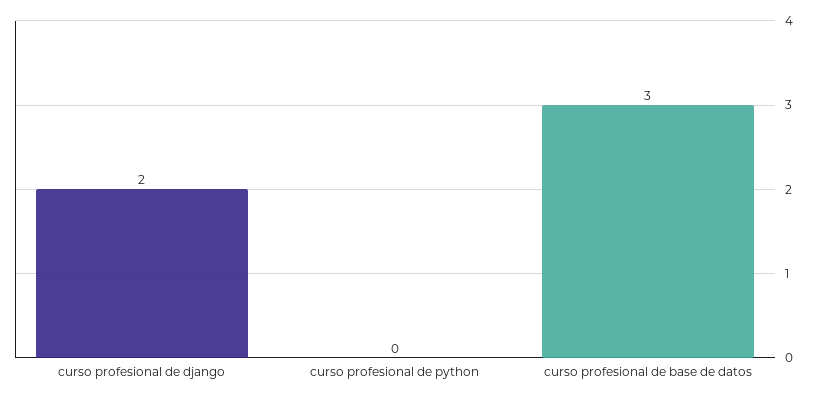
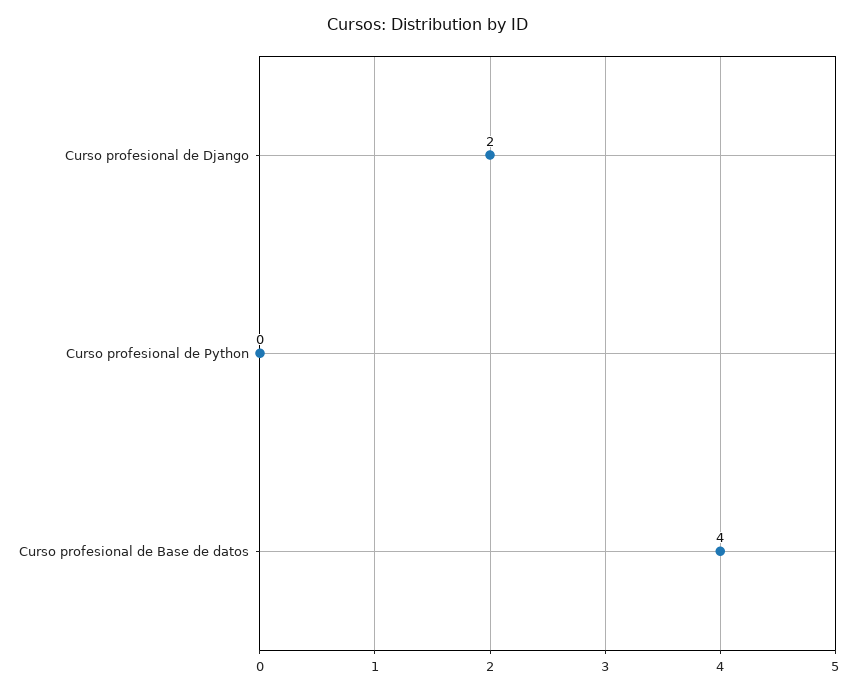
  {
    "curso profesional de django": 2,
    "curso profesional de python": 0,
-   "curso profesional de base de datos": 3
+   "curso profesional de base de datos": 4
  }

